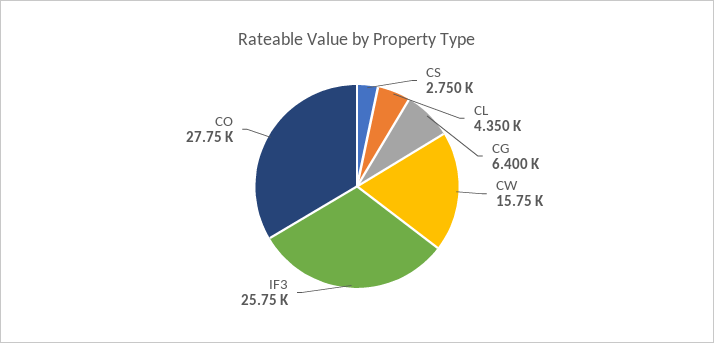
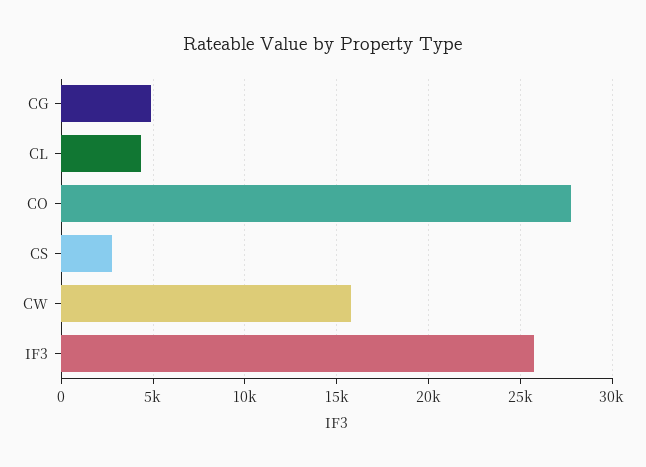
  {
    "CS": 2750,
    "CL": 4350,
-   "CG": 6400,
+   "CG": 5000,
    "CW": 15750,
    "IF3": 25750,
    "CO": 27750
  }

